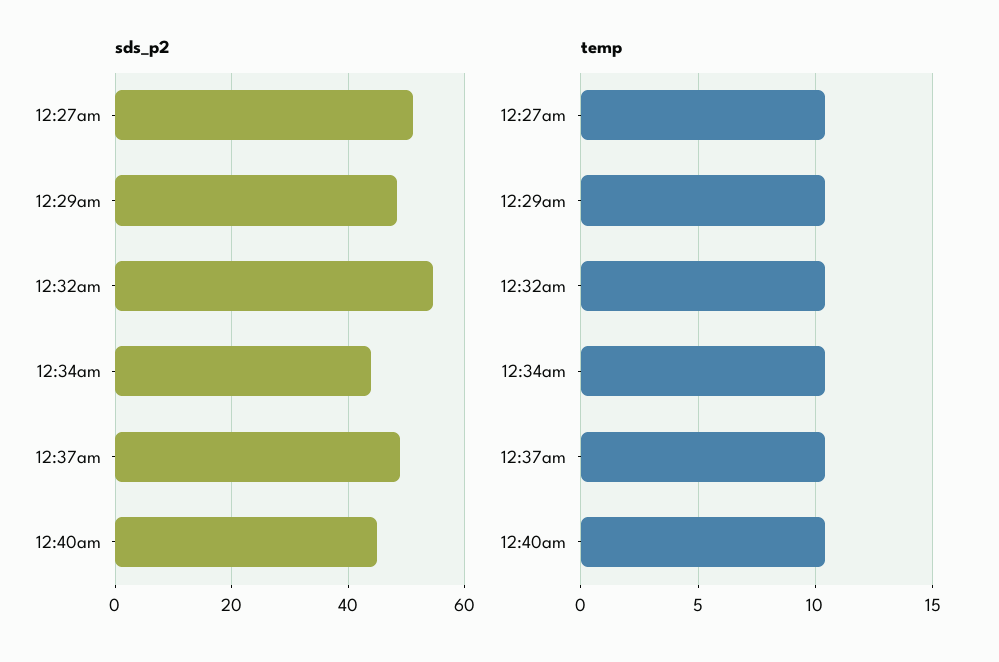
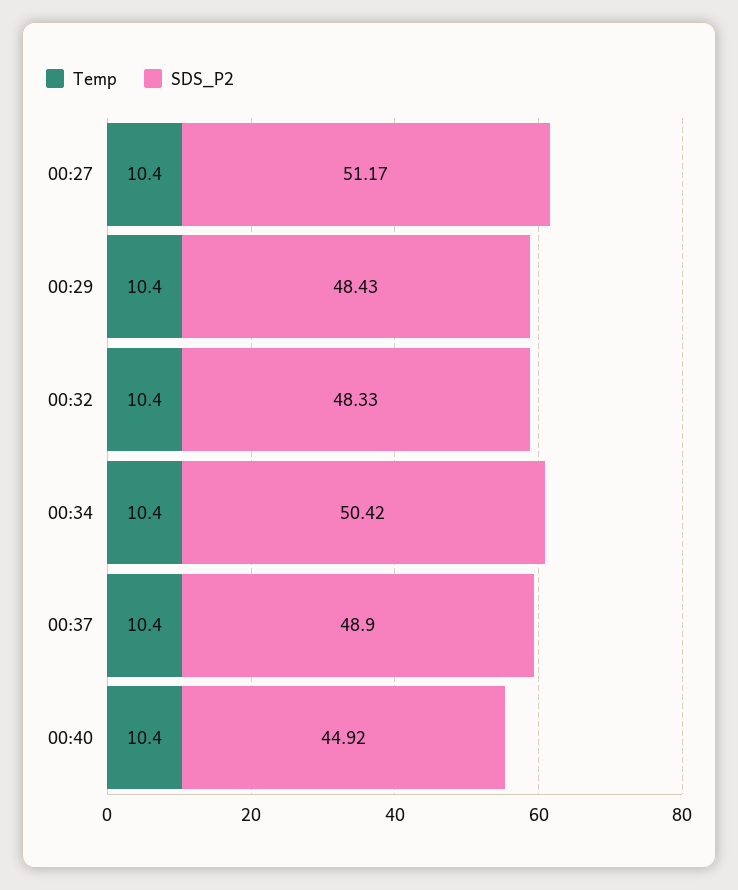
  {
    "sds_p2": {
      "12:27am": 51.17,
      "12:29am": 48.43,
-     "12:32am": 54,
+     "12:32am": 48.33,
-     "12:34am": 44,
+     "12:34am": 50.42,
      "12:37am": 48.9,
      "12:40am": 44.92
    },
    "temp": {
      "12:27am": 10.4,
      "12:29am": 10.4,
      "12:32am": 10.4,
      "12:34am": 10.4,
      "12:37am": 10.4,
      "12:40am": 10.4
    }
  }

